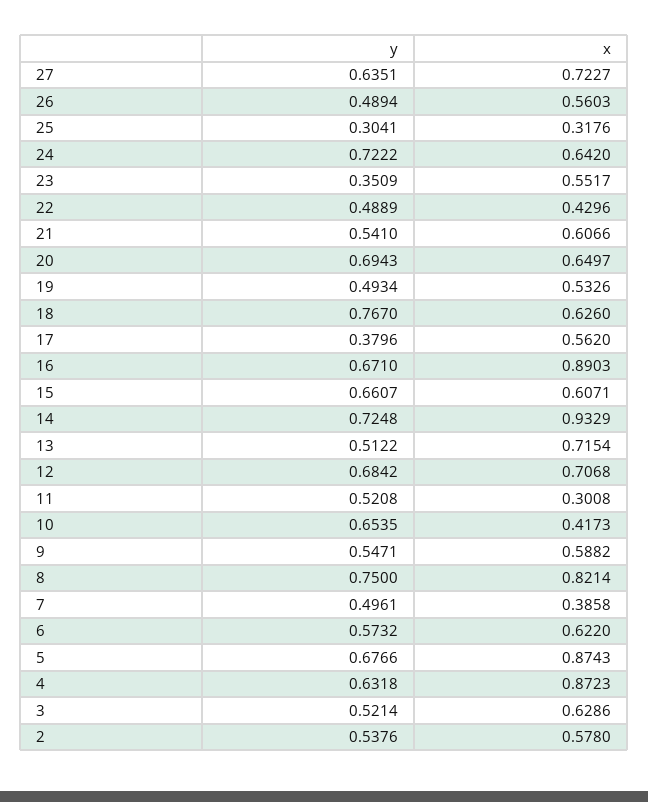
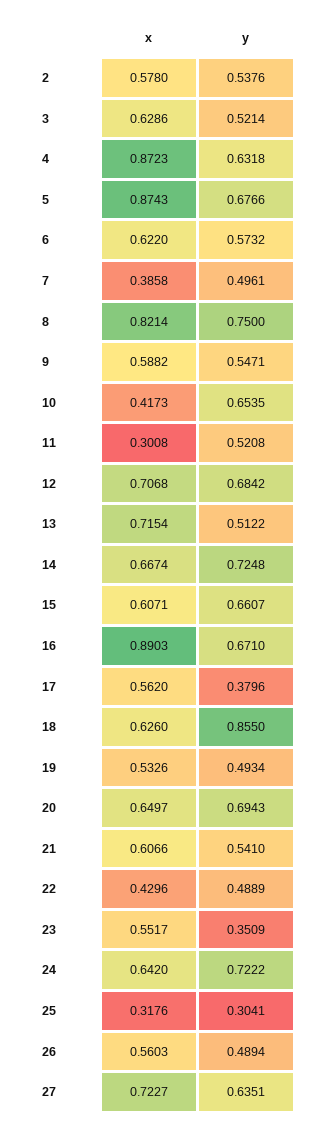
  {
    "y": {
      "27": 0.6351,
      "26": 0.4894,
      "25": 0.3041,
      "24": 0.7222,
      "23": 0.3509,
      "22": 0.4889,
      "21": 0.541,
      "20": 0.6943,
      "19": 0.4934,
-     "18": 0.767,
+     "18": 0.855,
      "17": 0.3796,
      "16": 0.671,
      "15": 0.6607,
      "14": 0.7248,
      "13": 0.5122,
      "12": 0.6842,
      "11": 0.5208,
      "10": 0.6535,
      "9": 0.5471,
      "8": 0.75,
      "7": 0.4961,
      "6": 0.5732,
      "5": 0.6766,
      "4": 0.6318,
      "3": 0.5214,
      "2": 0.5376
    },
    "x": {
      "27": 0.7227,
      "26": 0.5603,
      "25": 0.3176,
      "24": 0.642,
      "23": 0.5517,
      "22": 0.4296,
      "21": 0.6066,
      "20": 0.6497,
      "19": 0.5326,
      "18": 0.626,
      "17": 0.562,
      "16": 0.8903,
      "15": 0.6071,
-     "14": 0.9329,
+     "14": 0.6674,
      "13": 0.7154,
      "12": 0.7068,
      "11": 0.3008,
      "10": 0.4173,
      "9": 0.5882,
      "8": 0.8214,
      "7": 0.3858,
      "6": 0.622,
      "5": 0.8743,
      "4": 0.8723,
      "3": 0.6286,
      "2": 0.578
    }
  }

